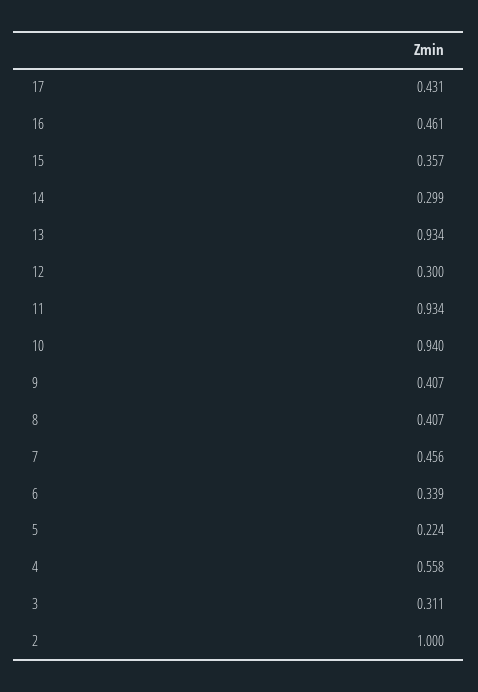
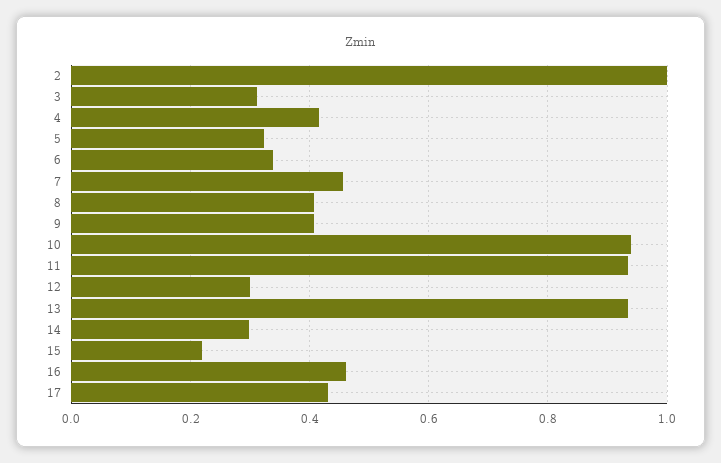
  {
    "17": 0.431,
    "16": 0.461,
-   "15": 0.357,
+   "15": 0.22,
    "14": 0.299,
    "13": 0.934,
    "12": 0.3,
    "11": 0.934,
    "10": 0.94,
    "9": 0.407,
    "8": 0.407,
    "7": 0.456,
    "6": 0.339,
-   "5": 0.224,
+   "5": 0.32,
-   "4": 0.558,
+   "4": 0.42,
    "3": 0.311,
    "2": 1
  }

